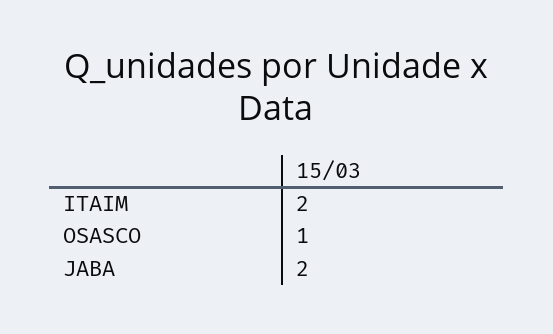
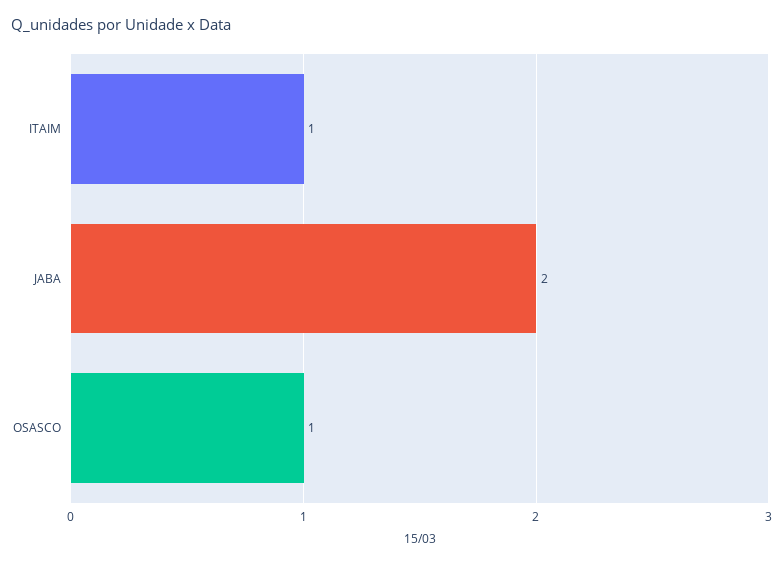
  {
-   "ITAIM": 2,
+   "ITAIM": 1,
    "OSASCO": 1,
    "JABA": 2
  }

